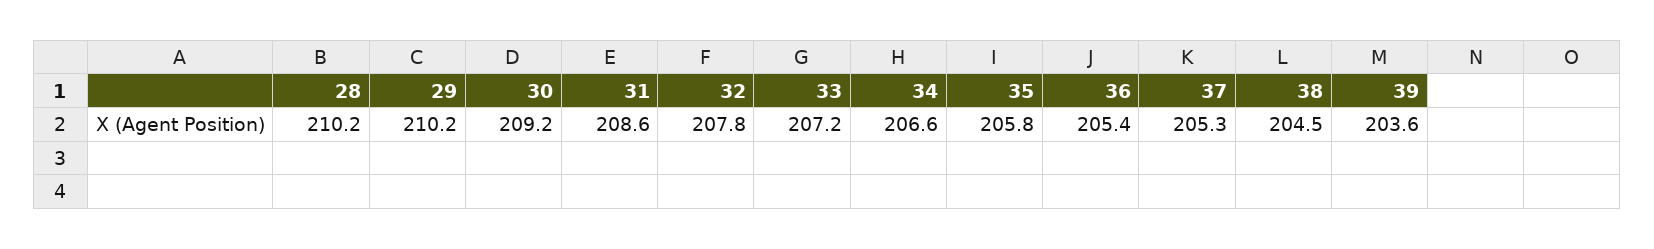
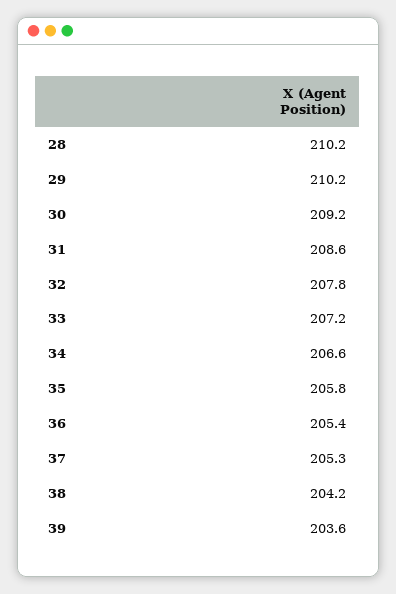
  {
    "28": 210.2,
    "29": 210.2,
    "30": 209.2,
    "31": 208.6,
    "32": 207.8,
    "33": 207.2,
    "34": 206.6,
    "35": 205.8,
    "36": 205.4,
    "37": 205.3,
-   "38": 204.5,
+   "38": 204.2,
    "39": 203.6
  }

